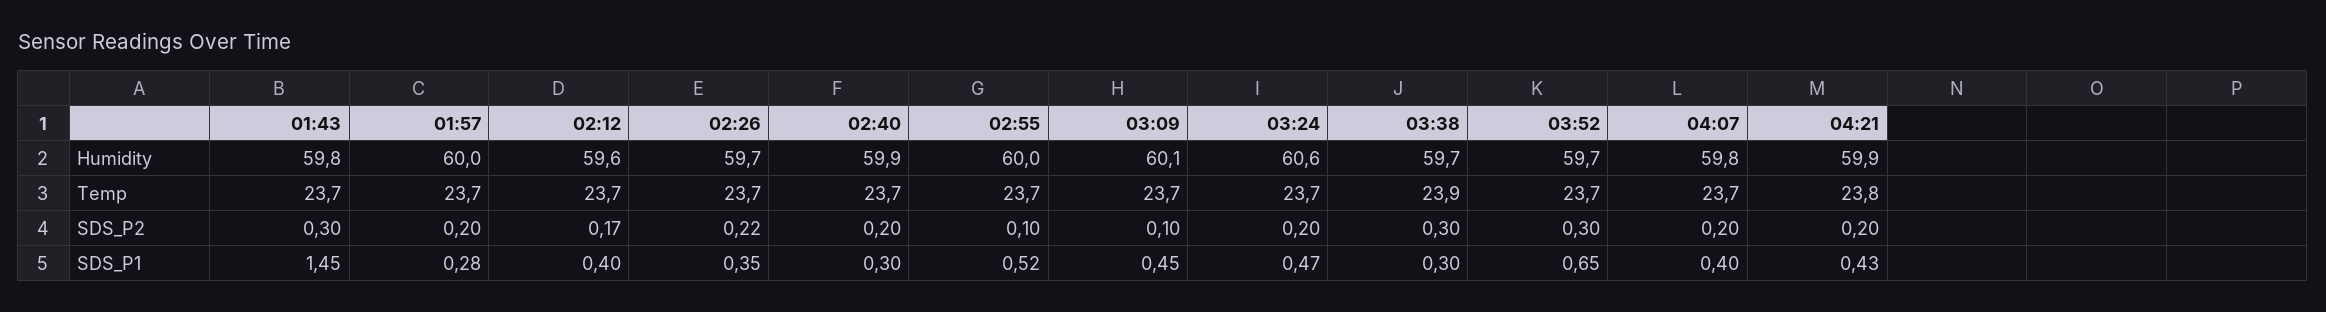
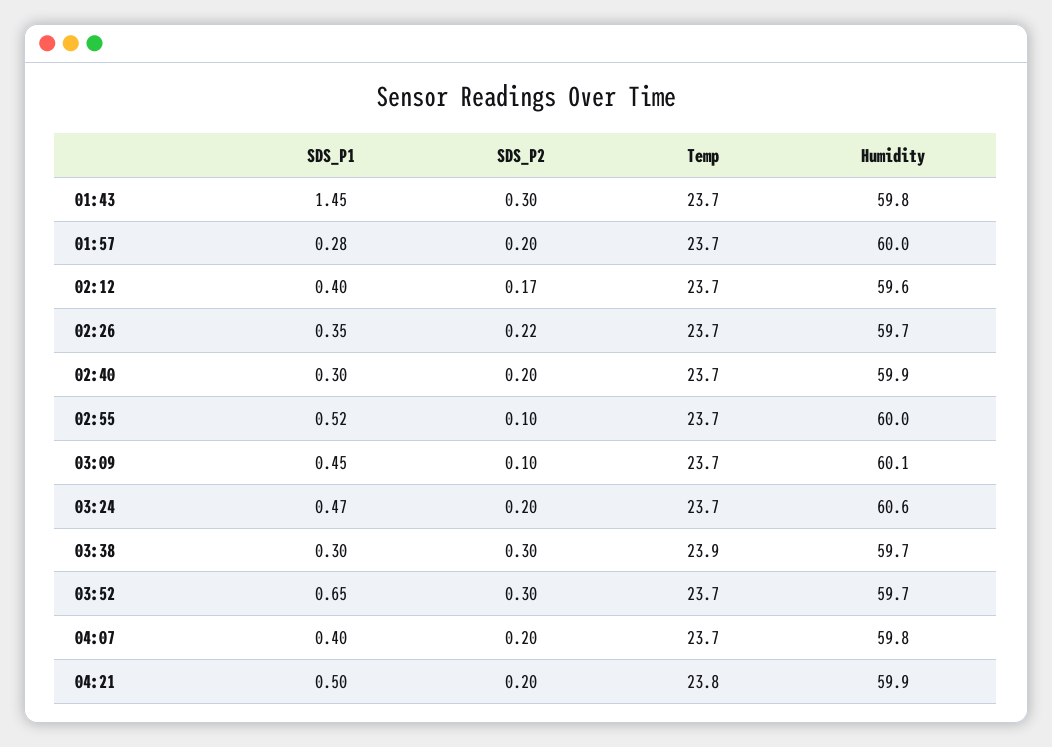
  {
    "01:43": {
      "Humidity": 59.8,
      "Temp": 23.7,
      "SDS_P2": 0.3,
      "SDS_P1": 1.45
    },
    "01:57": {
      "Humidity": 60,
      "Temp": 23.7,
      "SDS_P2": 0.2,
      "SDS_P1": 0.28
    },
    "02:12": {
      "Humidity": 59.6,
      "Temp": 23.7,
      "SDS_P2": 0.17,
      "SDS_P1": 0.4
    },
    "02:26": {
      "Humidity": 59.7,
      "Temp": 23.7,
      "SDS_P2": 0.22,
      "SDS_P1": 0.35
    },
    "02:40": {
      "Humidity": 59.9,
      "Temp": 23.7,
      "SDS_P2": 0.2,
      "SDS_P1": 0.3
    },
    "02:55": {
      "Humidity": 60,
      "Temp": 23.7,
      "SDS_P2": 0.1,
      "SDS_P1": 0.52
    },
    "03:09": {
      "Humidity": 60.1,
      "Temp": 23.7,
      "SDS_P2": 0.1,
      "SDS_P1": 0.45
    },
    "03:24": {
      "Humidity": 60.6,
      "Temp": 23.7,
      "SDS_P2": 0.2,
      "SDS_P1": 0.47
    },
    "03:38": {
      "Humidity": 59.7,
      "Temp": 23.9,
      "SDS_P2": 0.3,
      "SDS_P1": 0.3
    },
    "03:52": {
      "Humidity": 59.7,
      "Temp": 23.7,
      "SDS_P2": 0.3,
      "SDS_P1": 0.65
    },
    "04:07": {
      "Humidity": 59.8,
      "Temp": 23.7,
      "SDS_P2": 0.2,
      "SDS_P1": 0.4
    },
    "04:21": {
      "Humidity": 59.9,
      "Temp": 23.8,
      "SDS_P2": 0.2,
-     "SDS_P1": 0.43
+     "SDS_P1": 0.5
    }
  }

